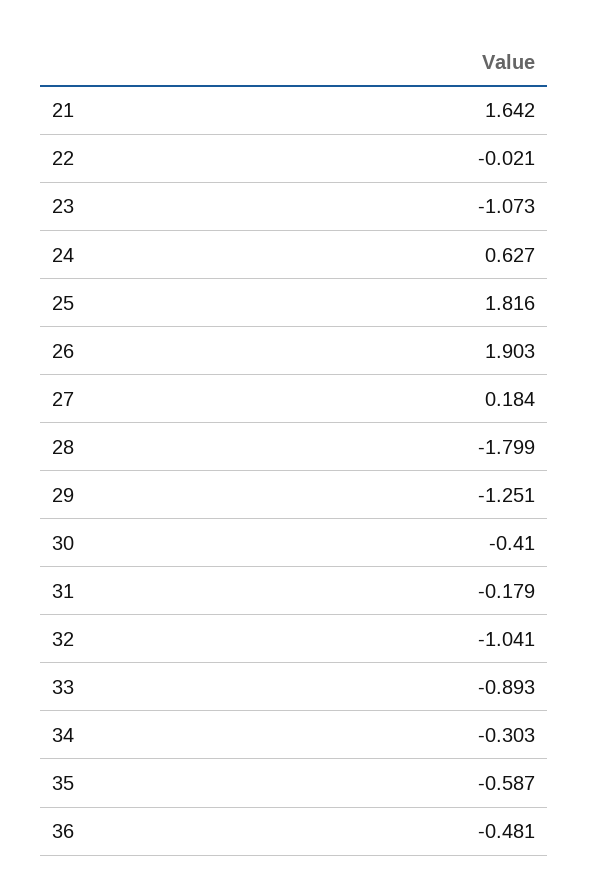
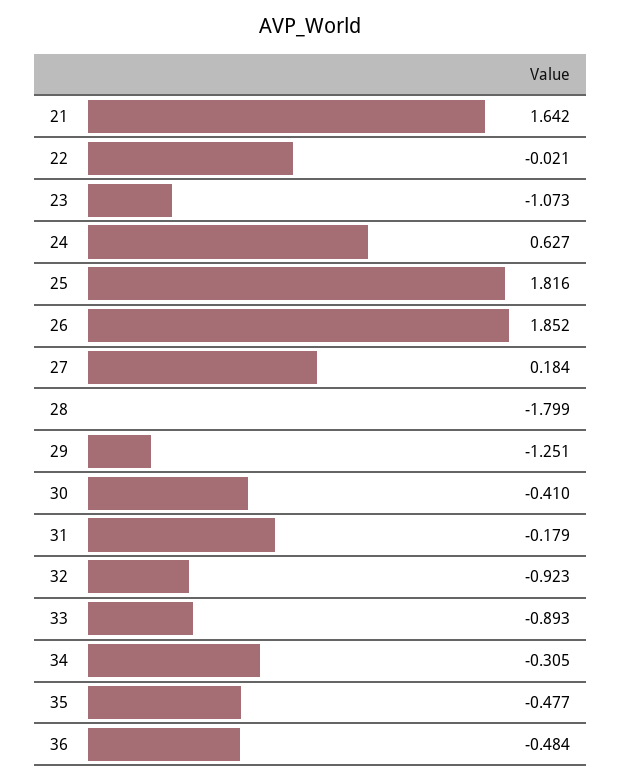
  {
    "21": 1.642,
    "22": -0.021,
    "23": -1.073,
    "24": 0.627,
    "25": 1.816,
-   "26": 1.903,
+   "26": 1.852,
    "27": 0.184,
    "28": -1.799,
    "29": -1.251,
    "30": -0.41,
    "31": -0.179,
-   "32": -1.041,
+   "32": -0.923,
    "33": -0.893,
-   "34": -0.303,
+   "34": -0.305,
-   "35": -0.587,
+   "35": -0.477,
-   "36": -0.481
+   "36": -0.484
  }

